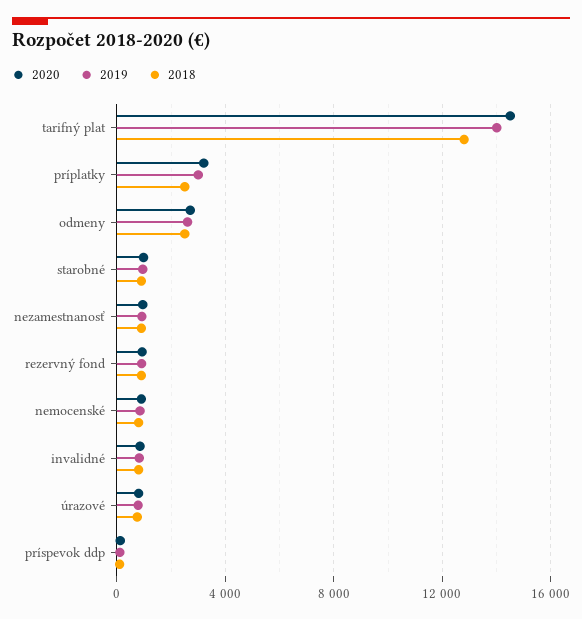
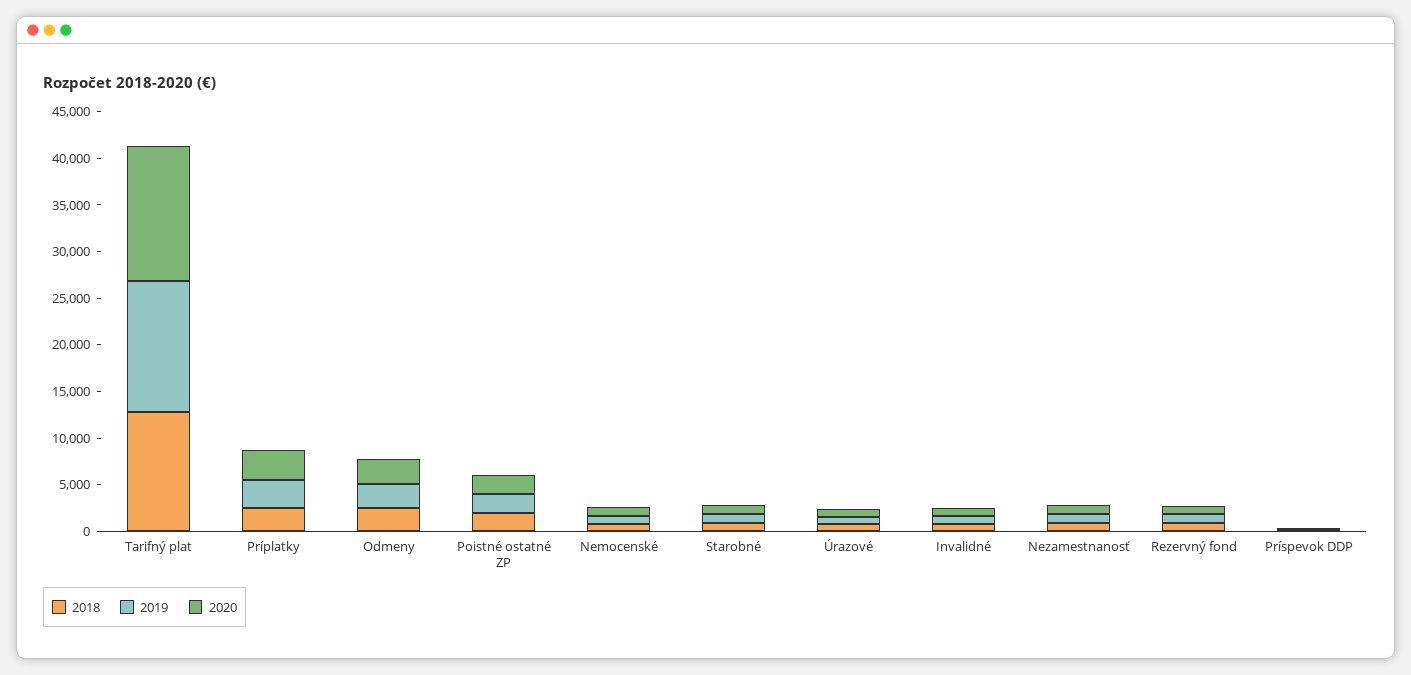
  {
    "2020": {
      "tarifný plat": 14500,
      "príplatky": 3000,
      "odmeny": 2500,
      "starobné": 1000,
      "nezamestnanosť": 1000,
      "rezervný fond": 1000,
      "nemocenské": 1000,
      "invalidné": 1000,
      "úrazové": 1000,
-     "príspevok ddp": 0
+     "príspevok ddp": 0,
+     "Poistné ostatné ZP": 2000
    },
    "2019": {
      "tarifný plat": 14000,
      "príplatky": 3000,
      "odmeny": 2500,
      "starobné": 1000,
      "nezamestnanosť": 1000,
      "rezervný fond": 1000,
      "nemocenské": 1000,
      "invalidné": 1000,
      "úrazové": 1000,
-     "príspevok ddp": 0
+     "príspevok ddp": 0,
+     "Poistné ostatné ZP": 2000
    },
    "2018": {
      "tarifný plat": 13000,
      "príplatky": 2500,
      "odmeny": 2500,
      "starobné": 1000,
      "nezamestnanosť": 1000,
      "rezervný fond": 1000,
      "nemocenské": 1000,
      "invalidné": 1000,
      "úrazové": 1000,
-     "príspevok ddp": 0
+     "príspevok ddp": 0,
+     "Poistné ostatné ZP": 2000
    }
  }

